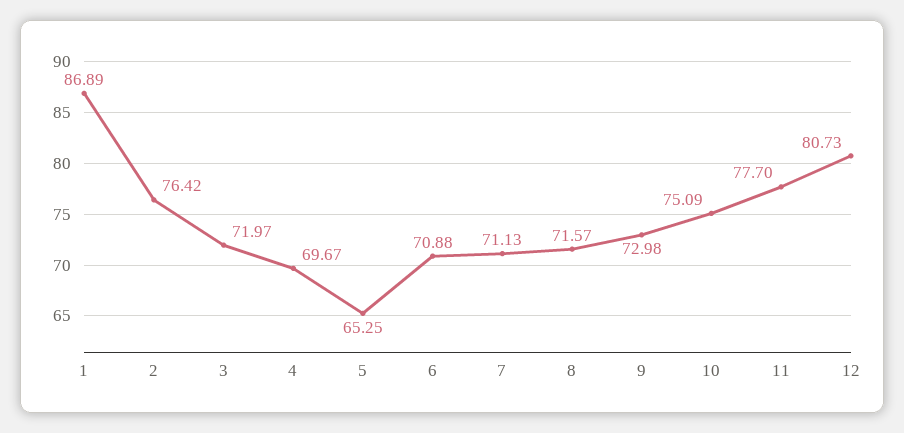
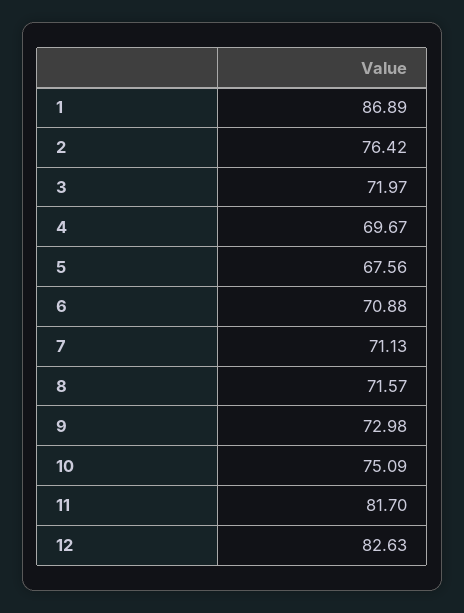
  {
    "1": 86.89,
    "2": 76.42,
    "3": 71.97,
    "4": 69.67,
-   "5": 65.25,
+   "5": 67.56,
    "6": 70.88,
    "7": 71.13,
    "8": 71.57,
    "9": 72.98,
    "10": 75.09,
-   "11": 77.7,
+   "11": 81.7,
-   "12": 80.73
+   "12": 82.63
  }

